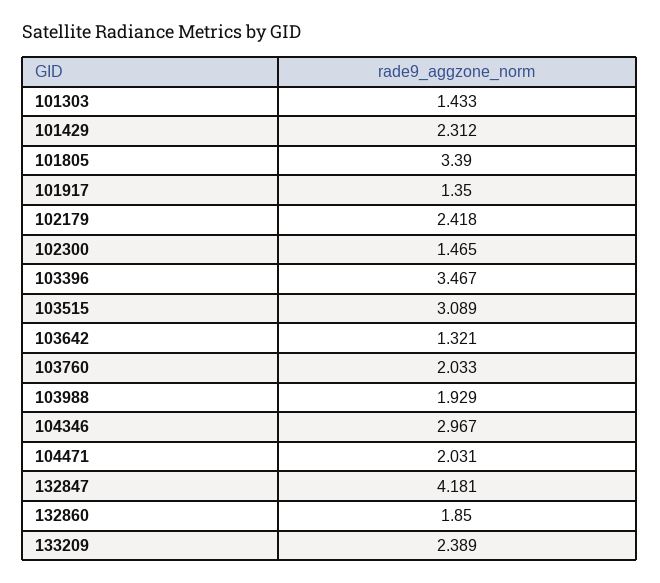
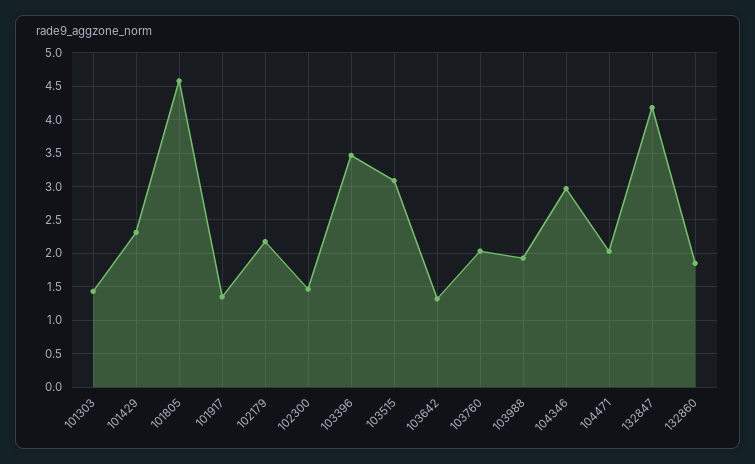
  {
    "101303": 1.433,
    "101429": 2.312,
-   "101805": 3.39,
+   "101805": 4.6,
    "101917": 1.35,
-   "102179": 2.418,
+   "102179": 2.2,
    "102300": 1.465,
    "103396": 3.467,
    "103515": 3.089,
    "103642": 1.321,
    "103760": 2.033,
    "103988": 1.929,
    "104346": 2.967,
    "104471": 2.031,
    "132847": 4.181,
-   "132860": 1.85,
+   "132860": 1.85
-   "133209": 2.389
  }

